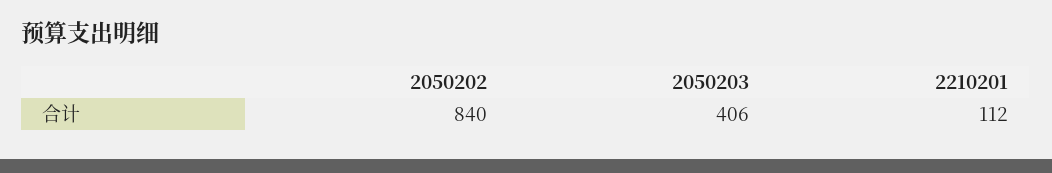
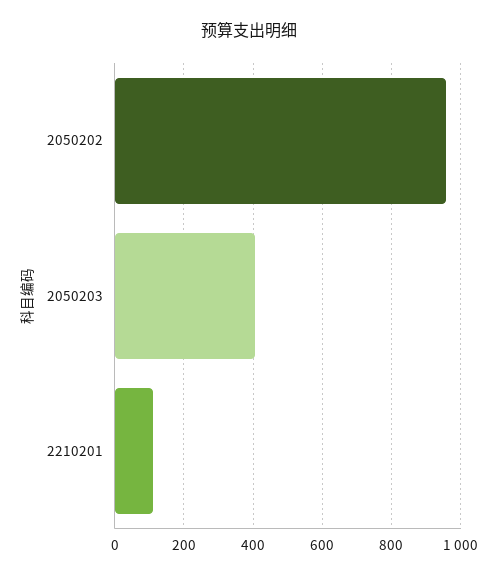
  {
-   "2050202": 840,
+   "2050202": 960,
    "2050203": 406,
    "2210201": 112
  }

